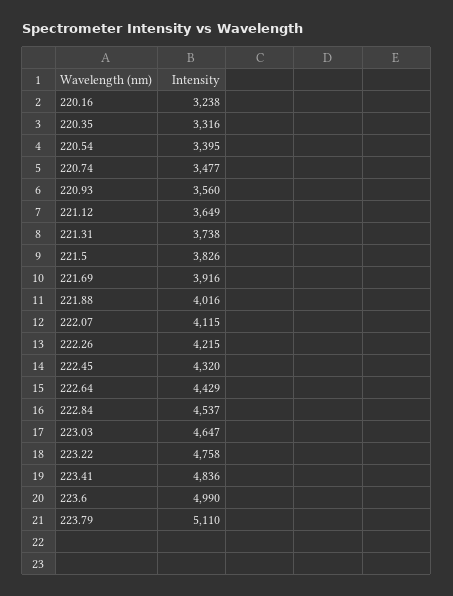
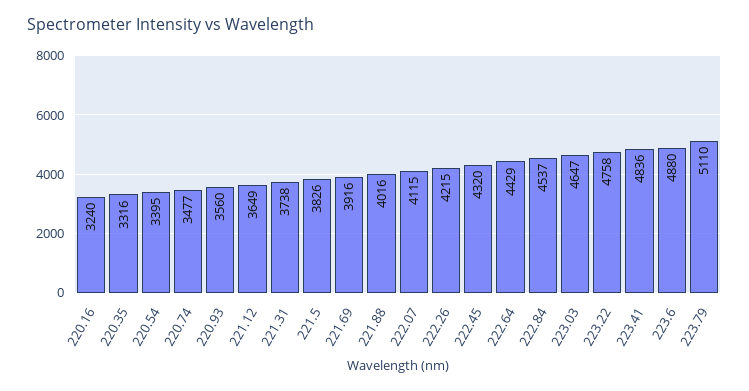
  {
-   "220.16": 3238,
+   "220.16": 3240,
    "220.35": 3316,
    "220.54": 3395,
    "220.74": 3477,
    "220.93": 3560,
    "221.12": 3649,
    "221.31": 3738,
    "221.5": 3826,
    "221.69": 3916,
    "221.88": 4016,
    "222.07": 4115,
    "222.26": 4215,
    "222.45": 4320,
    "222.64": 4429,
    "222.84": 4537,
    "223.03": 4647,
    "223.22": 4758,
    "223.41": 4836,
-   "223.6": 4990,
+   "223.6": 4880,
    "223.79": 5110
  }

